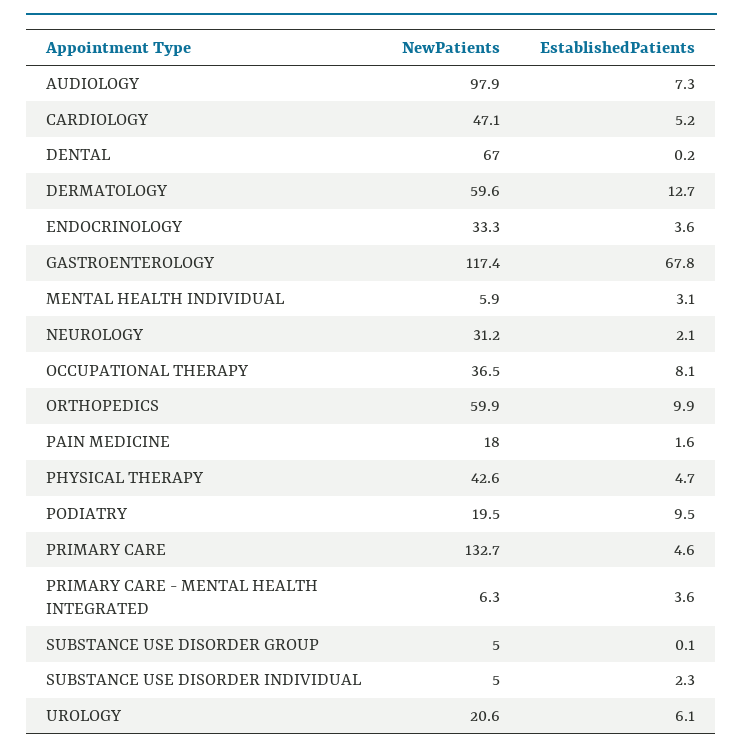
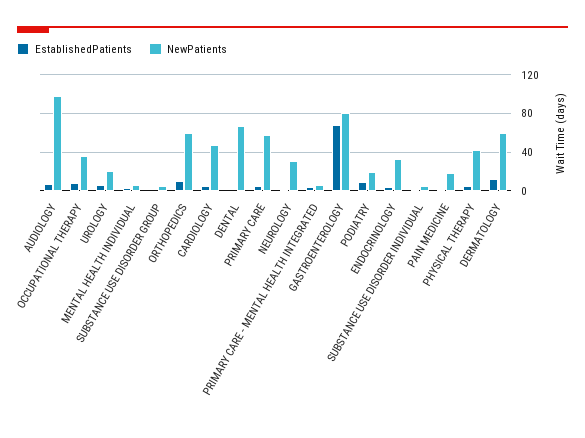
  {
    "NewPatients": {
      "AUDIOLOGY": 97.9,
      "CARDIOLOGY": 47.1,
      "DENTAL": 67,
      "DERMATOLOGY": 59.6,
      "ENDOCRINOLOGY": 33.3,
-     "GASTROENTEROLOGY": 117.4,
+     "GASTROENTEROLOGY": 80,
      "MENTAL HEALTH INDIVIDUAL": 5.9,
      "NEUROLOGY": 31.2,
      "OCCUPATIONAL THERAPY": 36.5,
      "ORTHOPEDICS": 59.9,
      "PAIN MEDICINE": 18,
      "PHYSICAL THERAPY": 42.6,
      "PODIATRY": 19.5,
-     "PRIMARY CARE": 132.7,
+     "PRIMARY CARE": 60,
      "PRIMARY CARE - MENTAL HEALTH INTEGRATED": 6.3,
      "SUBSTANCE USE DISORDER GROUP": 5,
      "SUBSTANCE USE DISORDER INDIVIDUAL": 5,
      "UROLOGY": 20.6
    },
    "EstablishedPatients": {
      "AUDIOLOGY": 7.3,
      "CARDIOLOGY": 5.2,
      "DENTAL": 0.2,
      "DERMATOLOGY": 12.7,
      "ENDOCRINOLOGY": 3.6,
      "GASTROENTEROLOGY": 67.8,
      "MENTAL HEALTH INDIVIDUAL": 3.1,
      "NEUROLOGY": 2.1,
      "OCCUPATIONAL THERAPY": 8.1,
      "ORTHOPEDICS": 9.9,
      "PAIN MEDICINE": 1.6,
      "PHYSICAL THERAPY": 4.7,
      "PODIATRY": 9.5,
      "PRIMARY CARE": 4.6,
      "PRIMARY CARE - MENTAL HEALTH INTEGRATED": 3.6,
      "SUBSTANCE USE DISORDER GROUP": 0.1,
      "SUBSTANCE USE DISORDER INDIVIDUAL": 2.3,
      "UROLOGY": 6.1
    }
  }

